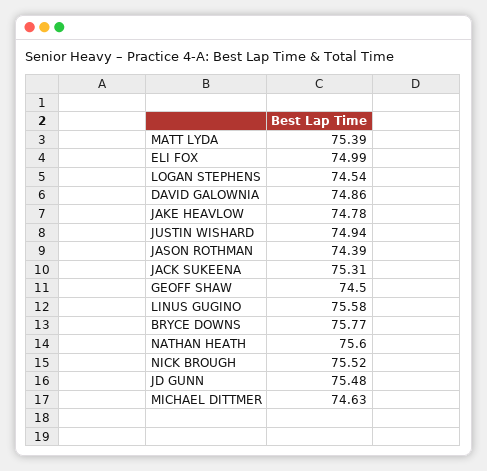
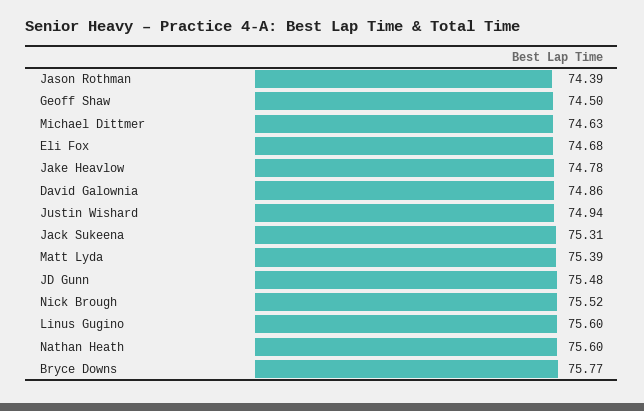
  {
    "MATT LYDA": 75.39,
-   "ELI FOX": 74.99,
+   "ELI FOX": 74.68,
-   "LOGAN STEPHENS": 74.54,
    "DAVID GALOWNIA": 74.86,
    "JAKE HEAVLOW": 74.78,
    "JUSTIN WISHARD": 74.94,
    "JASON ROTHMAN": 74.39,
    "JACK SUKEENA": 75.31,
    "GEOFF SHAW": 74.5,
-   "LINUS GUGINO": 75.58,
+   "LINUS GUGINO": 75.6,
    "BRYCE DOWNS": 75.77,
    "NATHAN HEATH": 75.6,
    "NICK BROUGH": 75.52,
    "JD GUNN": 75.48,
    "MICHAEL DITTMER": 74.63
  }

